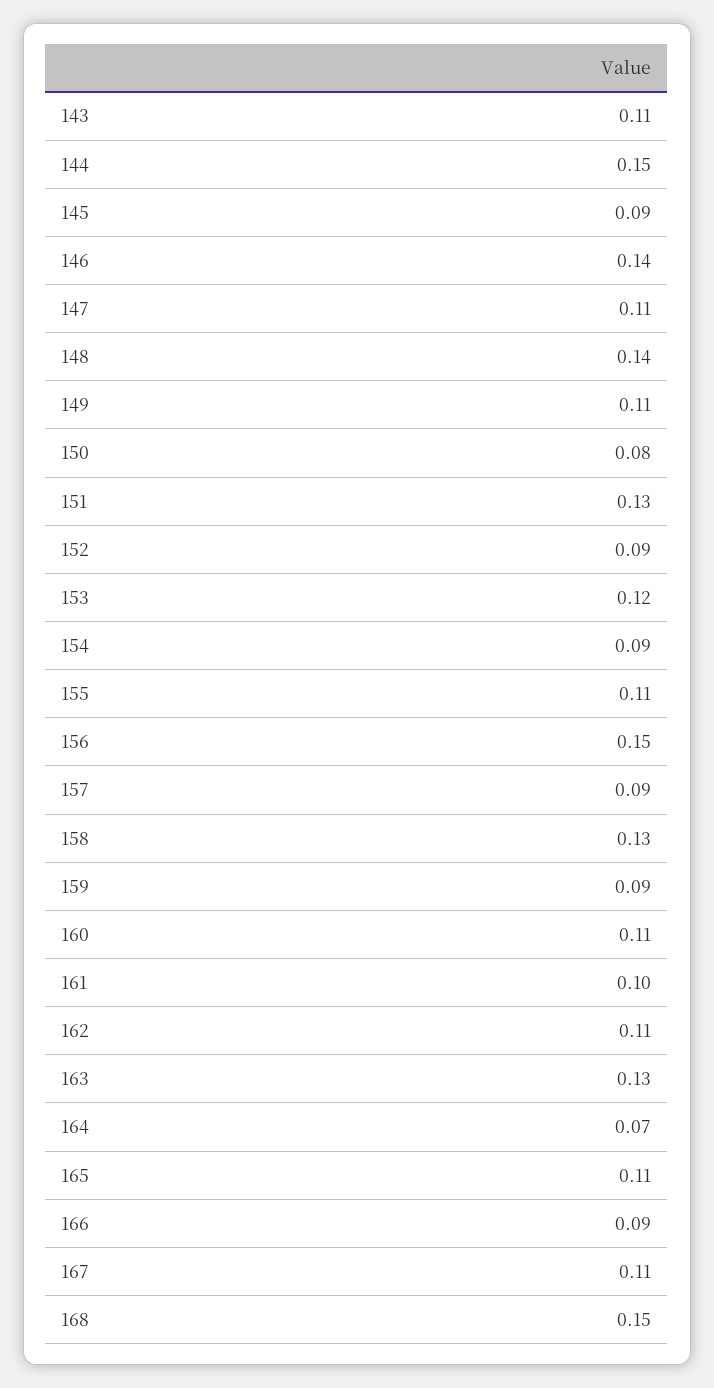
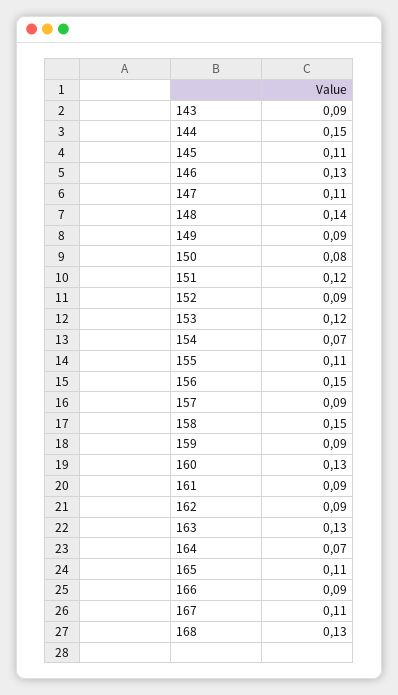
  {
-   "143": 0.11,
+   "143": 0.09,
    "144": 0.15,
-   "145": 0.09,
+   "145": 0.11,
-   "146": 0.14,
+   "146": 0.13,
    "147": 0.11,
    "148": 0.14,
-   "149": 0.11,
+   "149": 0.09,
    "150": 0.08,
-   "151": 0.13,
+   "151": 0.12,
    "152": 0.09,
    "153": 0.12,
-   "154": 0.09,
+   "154": 0.07,
    "155": 0.11,
    "156": 0.15,
    "157": 0.09,
-   "158": 0.13,
+   "158": 0.15,
    "159": 0.09,
-   "160": 0.11,
+   "160": 0.13,
-   "161": 0.1,
+   "161": 0.09,
-   "162": 0.11,
+   "162": 0.09,
    "163": 0.13,
    "164": 0.07,
    "165": 0.11,
    "166": 0.09,
    "167": 0.11,
-   "168": 0.15
+   "168": 0.13
  }

